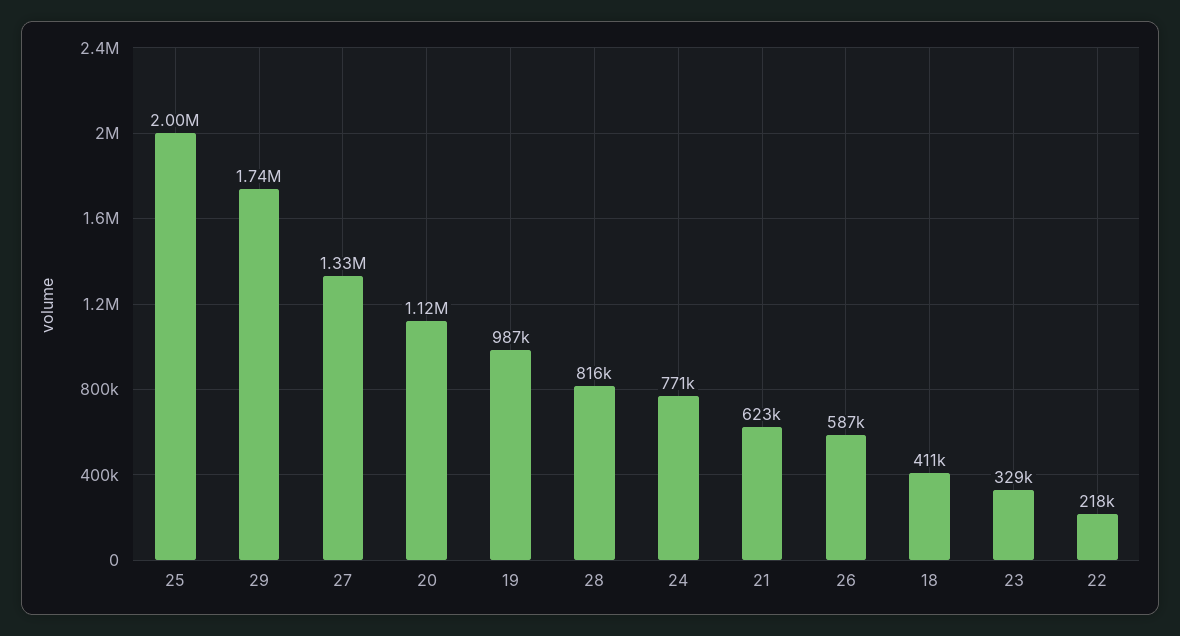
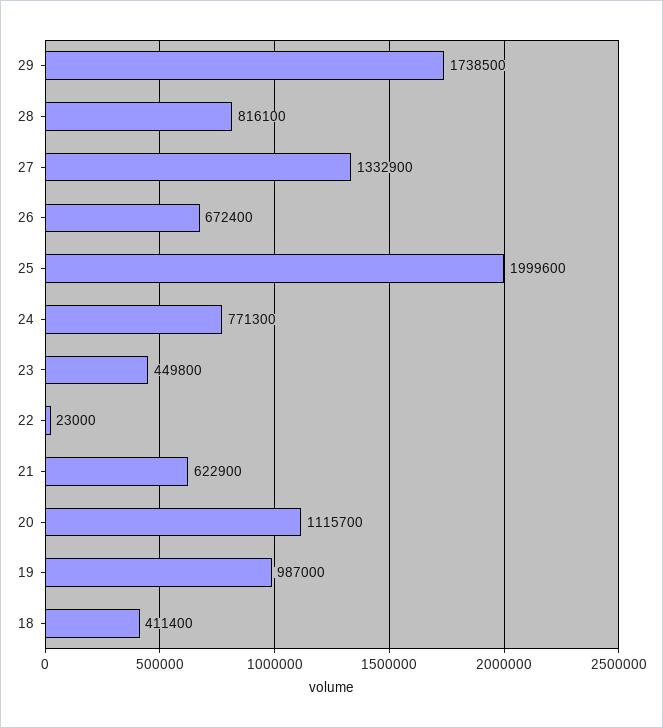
  {
    "25": 1999600,
    "29": 1738500,
    "27": 1332900,
    "20": 1115700,
    "19": 987000,
    "28": 816100,
    "24": 771300,
    "21": 622900,
-   "26": 587000,
+   "26": 672400,
    "18": 411400,
-   "23": 329000,
+   "23": 449800,
-   "22": 218000
+   "22": 23000
  }

